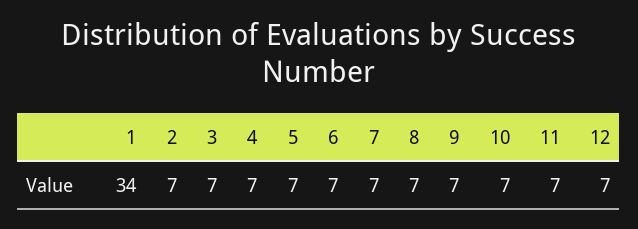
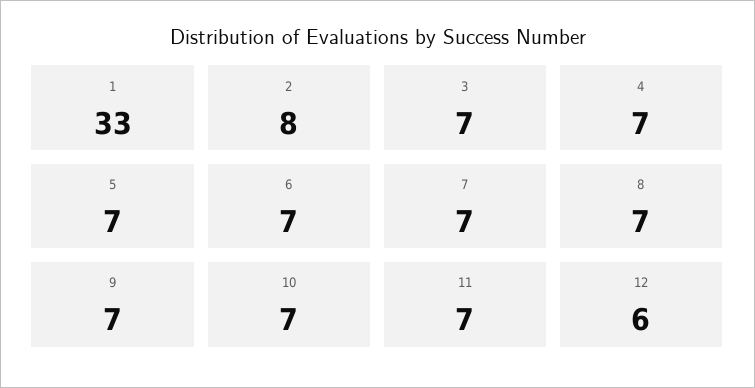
  {
-   "1": 34,
+   "1": 33,
-   "2": 7,
+   "2": 8,
    "3": 7,
    "4": 7,
    "5": 7,
    "6": 7,
    "7": 7,
    "8": 7,
    "9": 7,
    "10": 7,
    "11": 7,
-   "12": 7
+   "12": 6
  }

